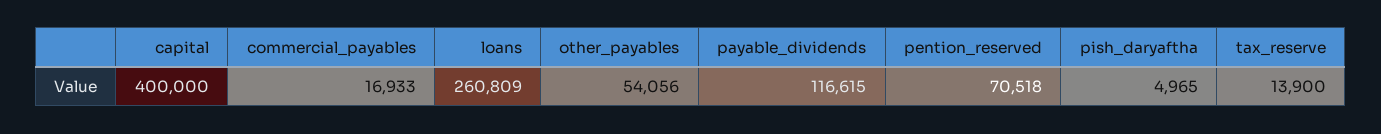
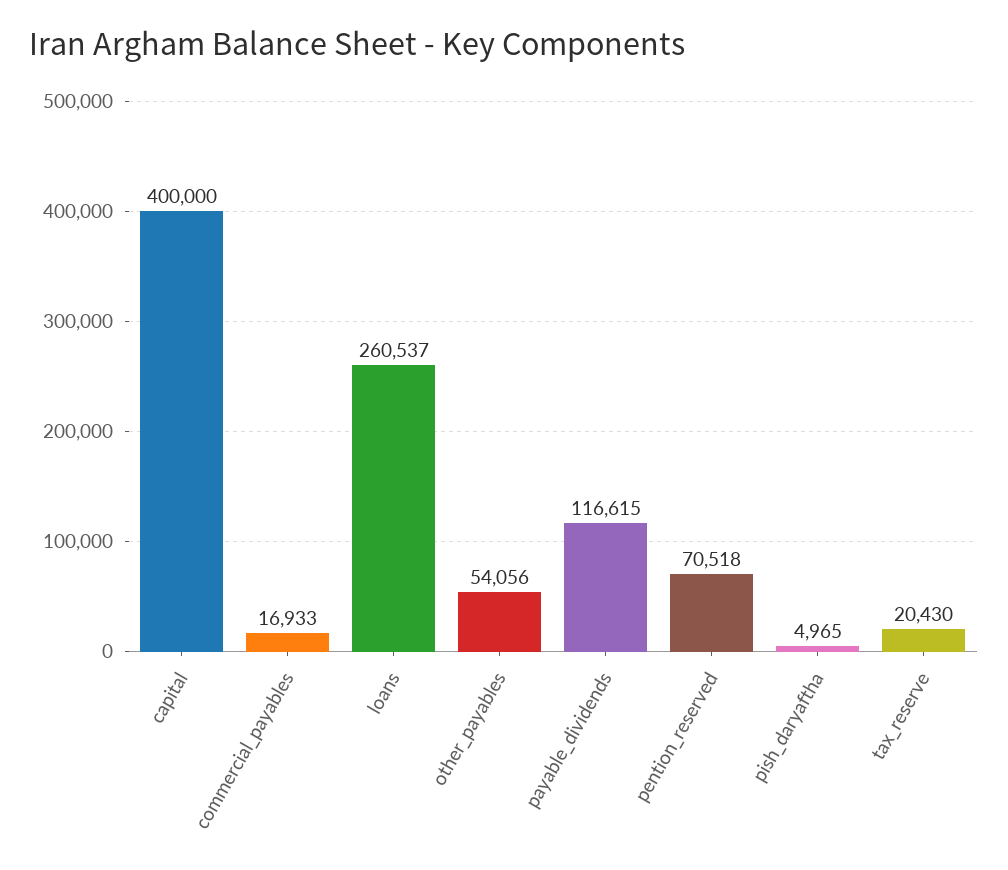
  {
    "capital": 400000,
    "commercial_payables": 16933,
-   "loans": 260809,
+   "loans": 260537,
    "other_payables": 54056,
    "payable_dividends": 116615,
    "pention_reserved": 70518,
    "pish_daryaftha": 4965,
-   "tax_reserve": 13900
+   "tax_reserve": 20430
  }

